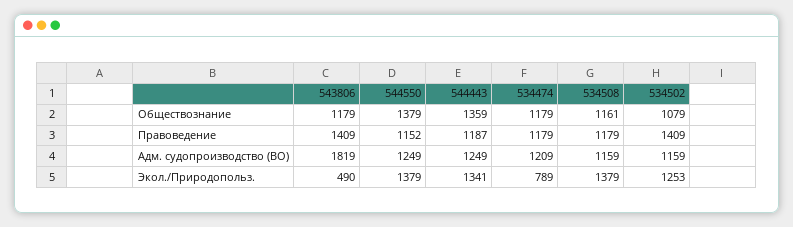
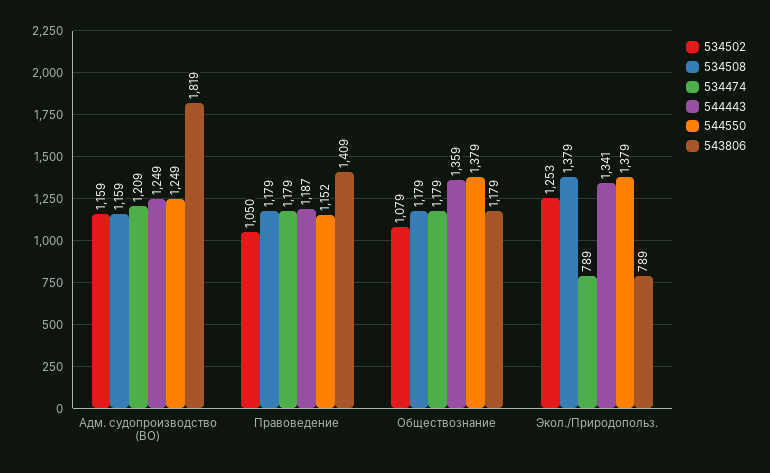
  {
    "543806": {
      "Обществознание": 1179,
      "Правоведение": 1409,
      "Адм. судопроизводство (ВО)": 1819,
-     "Экол./Природопольз.": 490
+     "Экол./Природопольз.": 789
    },
    "544550": {
      "Обществознание": 1379,
      "Правоведение": 1152,
      "Адм. судопроизводство (ВО)": 1249,
      "Экол./Природопольз.": 1379
    },
    "544443": {
      "Обществознание": 1359,
      "Правоведение": 1187,
      "Адм. судопроизводство (ВО)": 1249,
      "Экол./Природопольз.": 1341
    },
    "534474": {
      "Обществознание": 1179,
      "Правоведение": 1179,
      "Адм. судопроизводство (ВО)": 1209,
      "Экол./Природопольз.": 789
    },
    "534508": {
-     "Обществознание": 1161,
+     "Обществознание": 1179,
      "Правоведение": 1179,
      "Адм. судопроизводство (ВО)": 1159,
      "Экол./Природопольз.": 1379
    },
    "534502": {
      "Обществознание": 1079,
-     "Правоведение": 1409,
+     "Правоведение": 1050,
      "Адм. судопроизводство (ВО)": 1159,
      "Экол./Природопольз.": 1253
    }
  }

